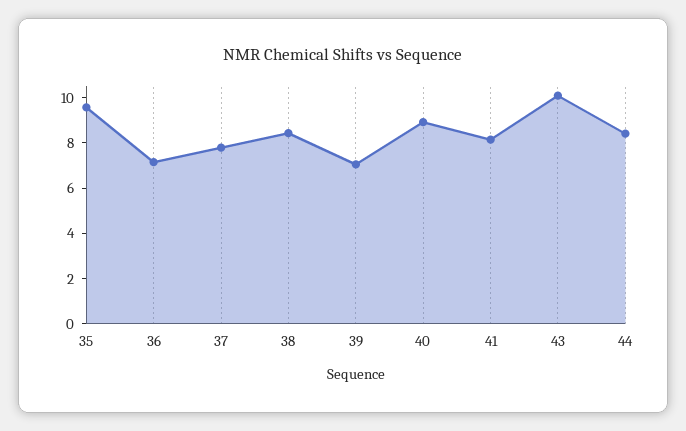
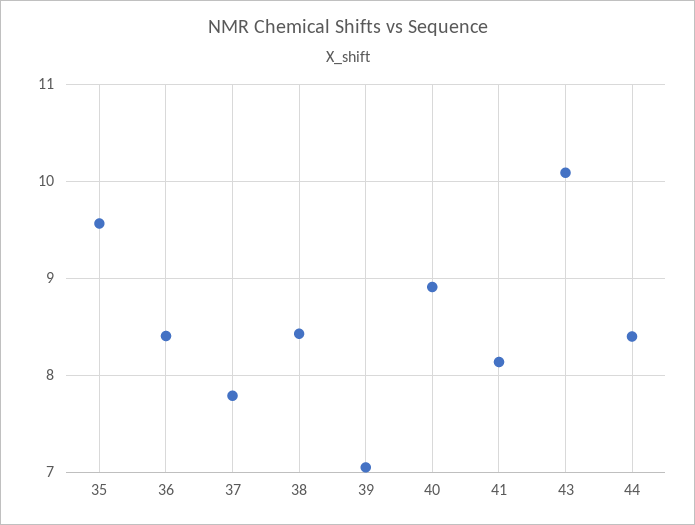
  {
    "35": 9.6,
-   "36": 7,
+   "36": 8.4,
    "37": 7.8,
    "38": 8.4,
    "39": 7.1,
    "40": 8.9,
    "41": 8.1,
    "43": 10.1,
    "44": 8.4
  }

